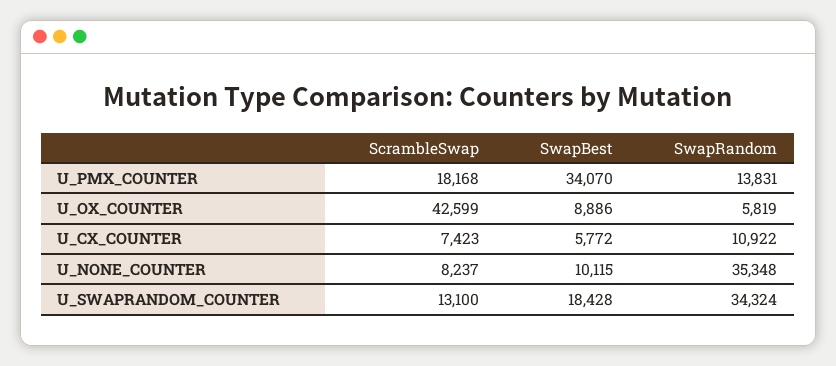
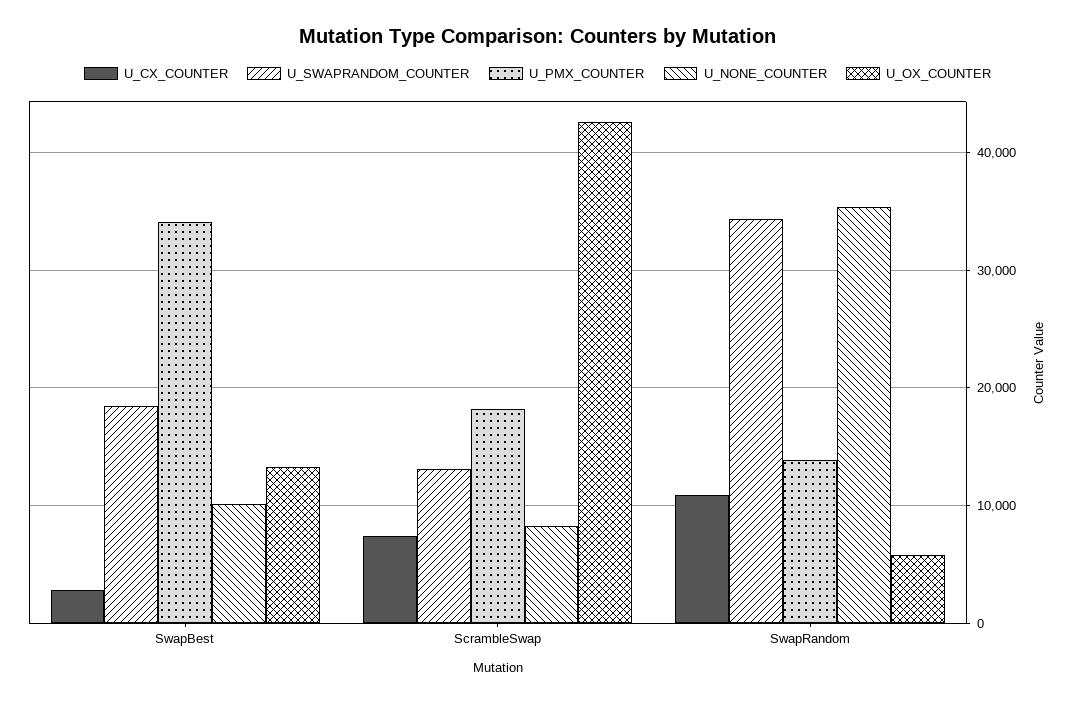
  {
    "U_PMX_COUNTER": {
      "ScrambleSwap": 18168,
      "SwapBest": 34070,
      "SwapRandom": 13831
    },
    "U_OX_COUNTER": {
      "ScrambleSwap": 42599,
-     "SwapBest": 8886,
+     "SwapBest": 13000,
      "SwapRandom": 5819
    },
    "U_CX_COUNTER": {
      "ScrambleSwap": 7423,
-     "SwapBest": 5772,
+     "SwapBest": 3000,
      "SwapRandom": 10922
    },
    "U_NONE_COUNTER": {
      "ScrambleSwap": 8237,
      "SwapBest": 10115,
      "SwapRandom": 35348
    },
    "U_SWAPRANDOM_COUNTER": {
      "ScrambleSwap": 13100,
      "SwapBest": 18428,
      "SwapRandom": 34324
    }
  }

